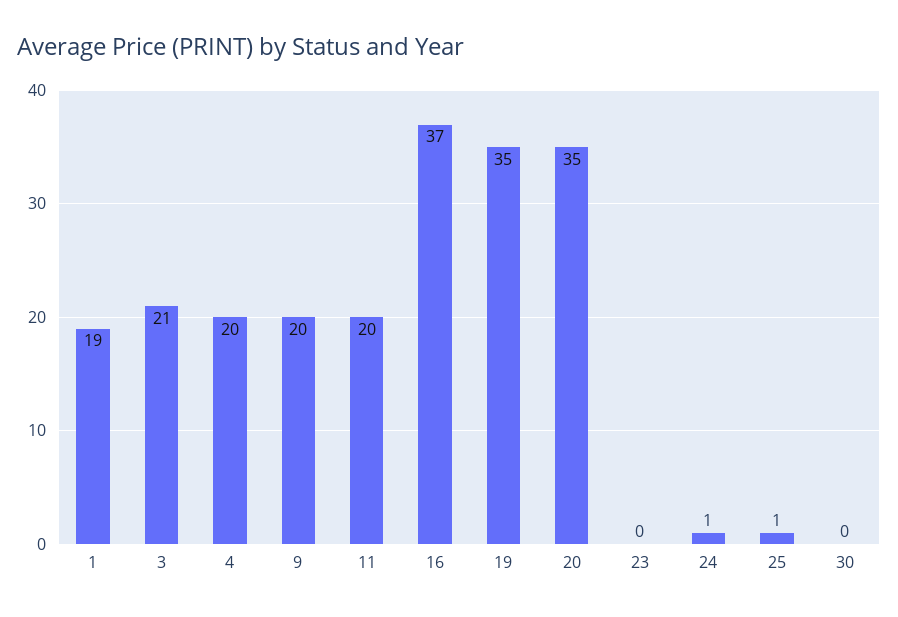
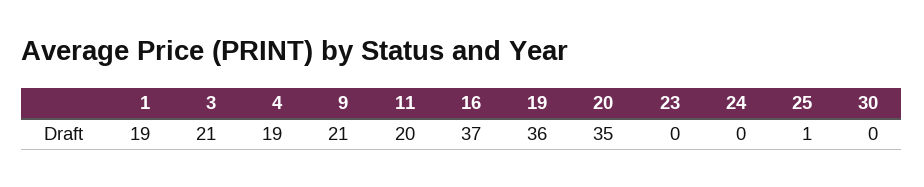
  {
    "1": 19,
    "3": 21,
-   "4": 20,
+   "4": 19,
-   "9": 20,
+   "9": 21,
    "11": 20,
    "16": 37,
-   "19": 35,
+   "19": 36,
    "20": 35,
    "23": 0,
-   "24": 1,
+   "24": 0,
    "25": 1,
    "30": 0
  }

